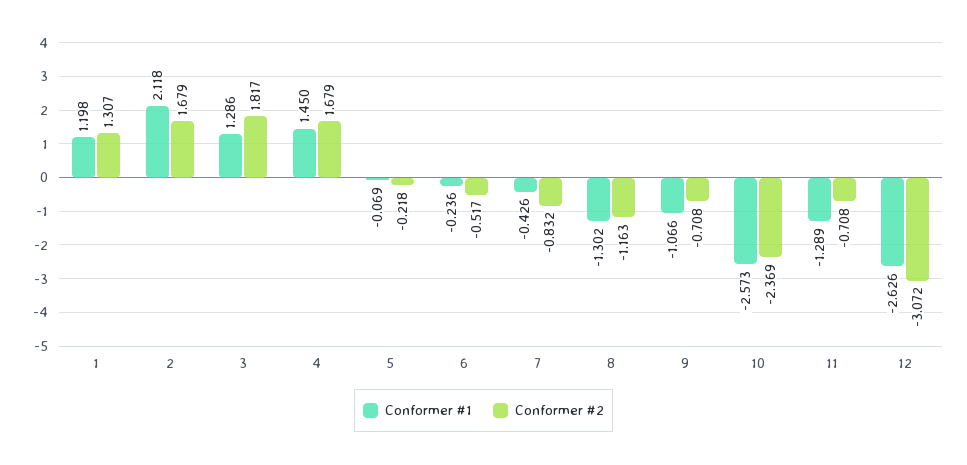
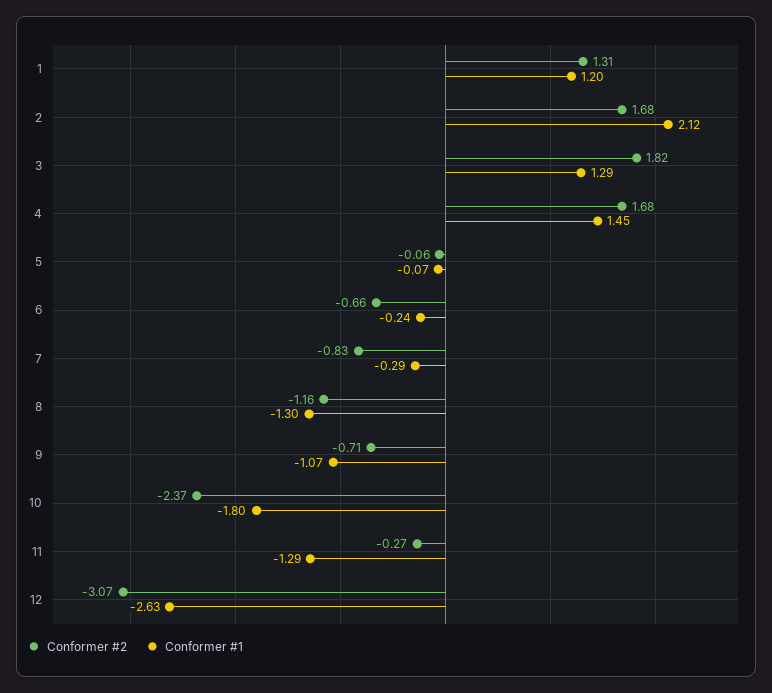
  {
    "Conformer #1": {
      "1": 1.198,
      "2": 2.118,
      "3": 1.286,
      "4": 1.45,
      "5": -0.069,
      "6": -0.236,
-     "7": -0.426,
+     "7": -0.29,
      "8": -1.302,
      "9": -1.066,
-     "10": -2.573,
+     "10": -1.8,
      "11": -1.289,
      "12": -2.626
    },
    "Conformer #2": {
      "1": 1.307,
      "2": 1.679,
      "3": 1.817,
      "4": 1.679,
-     "5": -0.218,
+     "5": -0.06,
-     "6": -0.517,
+     "6": -0.66,
      "7": -0.832,
      "8": -1.163,
      "9": -0.708,
      "10": -2.369,
-     "11": -0.708,
+     "11": -0.27,
      "12": -3.072
    }
  }

